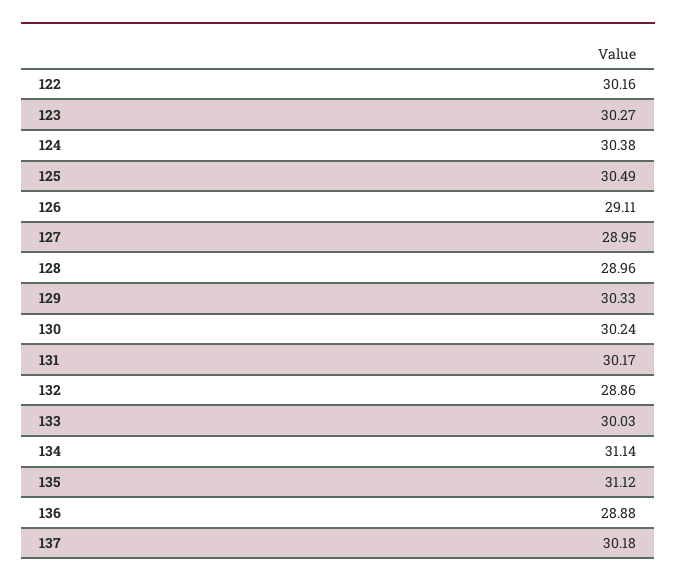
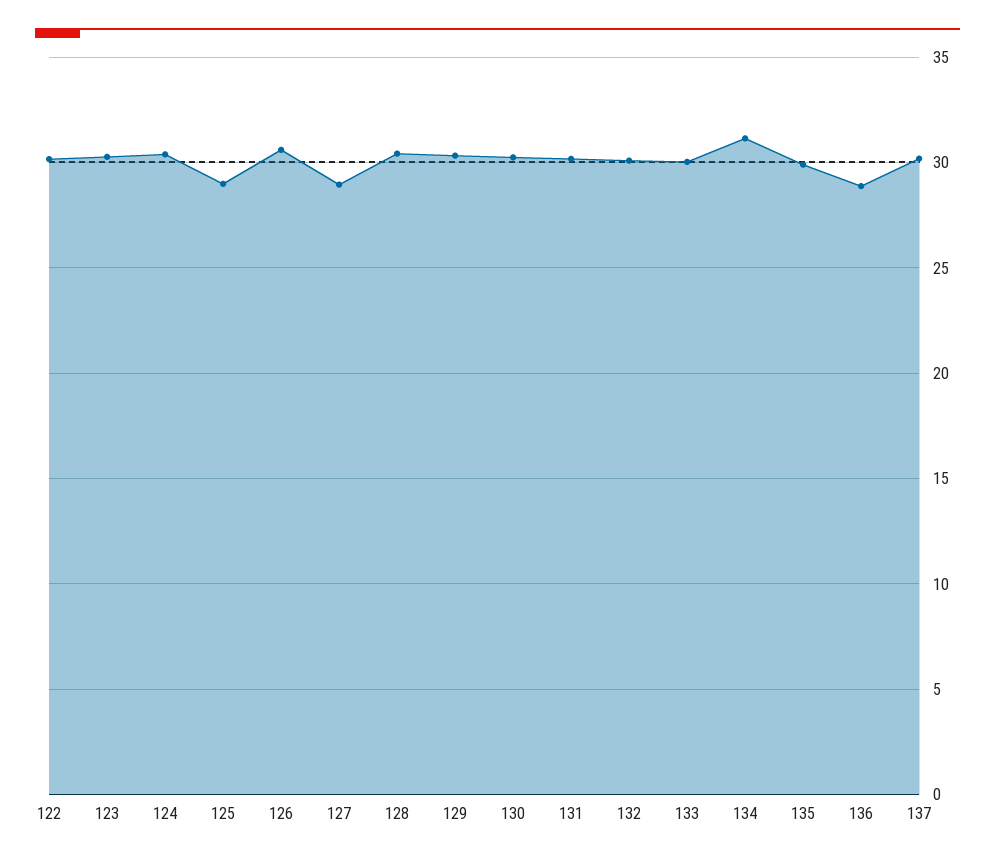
  {
    "122": 30.16,
    "123": 30.27,
    "124": 30.38,
-   "125": 30.49,
+   "125": 29,
-   "126": 29.11,
+   "126": 30.5,
    "127": 28.95,
-   "128": 28.96,
+   "128": 30.5,
    "129": 30.33,
    "130": 30.24,
    "131": 30.17,
-   "132": 28.86,
+   "132": 30,
    "133": 30.03,
    "134": 31.14,
-   "135": 31.12,
+   "135": 30,
    "136": 28.88,
    "137": 30.18
  }

